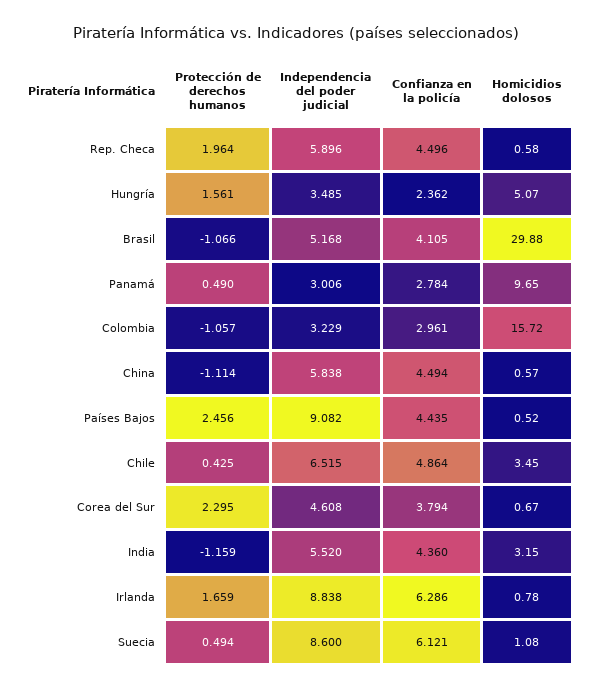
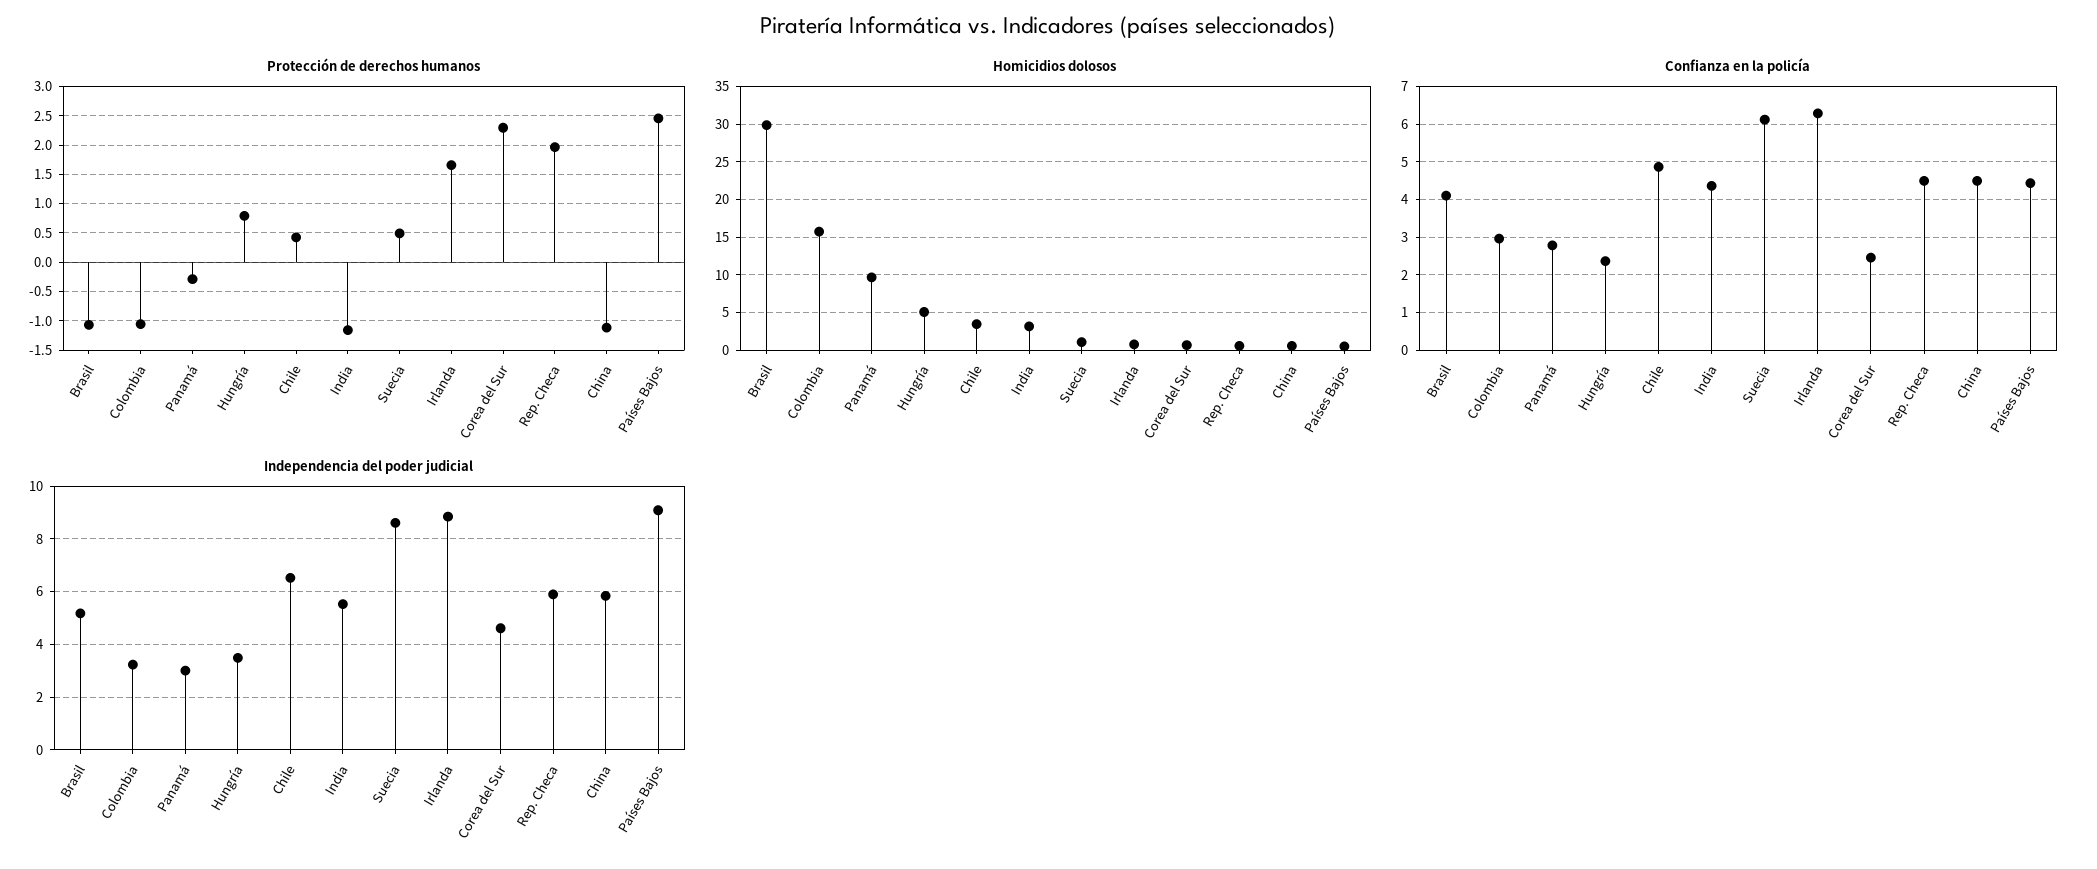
  {
    "Protección de derechos humanos": {
      "Rep. Checa": 1.964,
-     "Hungría": 1.561,
+     "Hungría": 0.75,
      "Brasil": -1.066,
-     "Panamá": 0.49,
+     "Panamá": -0.25,
      "Colombia": -1.057,
      "China": -1.114,
      "Países Bajos": 2.456,
      "Chile": 0.425,
      "Corea del Sur": 2.295,
      "India": -1.159,
      "Irlanda": 1.659,
      "Suecia": 0.494
    },
    "Independencia del poder judicial": {
      "Rep. Checa": 5.896,
      "Hungría": 3.485,
      "Brasil": 5.168,
      "Panamá": 3.006,
      "Colombia": 3.229,
      "China": 5.838,
      "Países Bajos": 9.082,
      "Chile": 6.515,
      "Corea del Sur": 4.608,
      "India": 5.52,
      "Irlanda": 8.838,
      "Suecia": 8.6
    },
    "Confianza en la policía": {
      "Rep. Checa": 4.496,
      "Hungría": 2.362,
      "Brasil": 4.105,
      "Panamá": 2.784,
      "Colombia": 2.961,
      "China": 4.494,
      "Países Bajos": 4.435,
      "Chile": 4.864,
-     "Corea del Sur": 3.794,
+     "Corea del Sur": 2.4,
      "India": 4.36,
      "Irlanda": 6.286,
      "Suecia": 6.121
    },
    "Homicidios dolosos": {
      "Rep. Checa": 0.58,
      "Hungría": 5.07,
      "Brasil": 29.88,
      "Panamá": 9.65,
      "Colombia": 15.72,
      "China": 0.57,
      "Países Bajos": 0.52,
      "Chile": 3.45,
      "Corea del Sur": 0.67,
      "India": 3.15,
      "Irlanda": 0.78,
      "Suecia": 1.08
    }
  }

